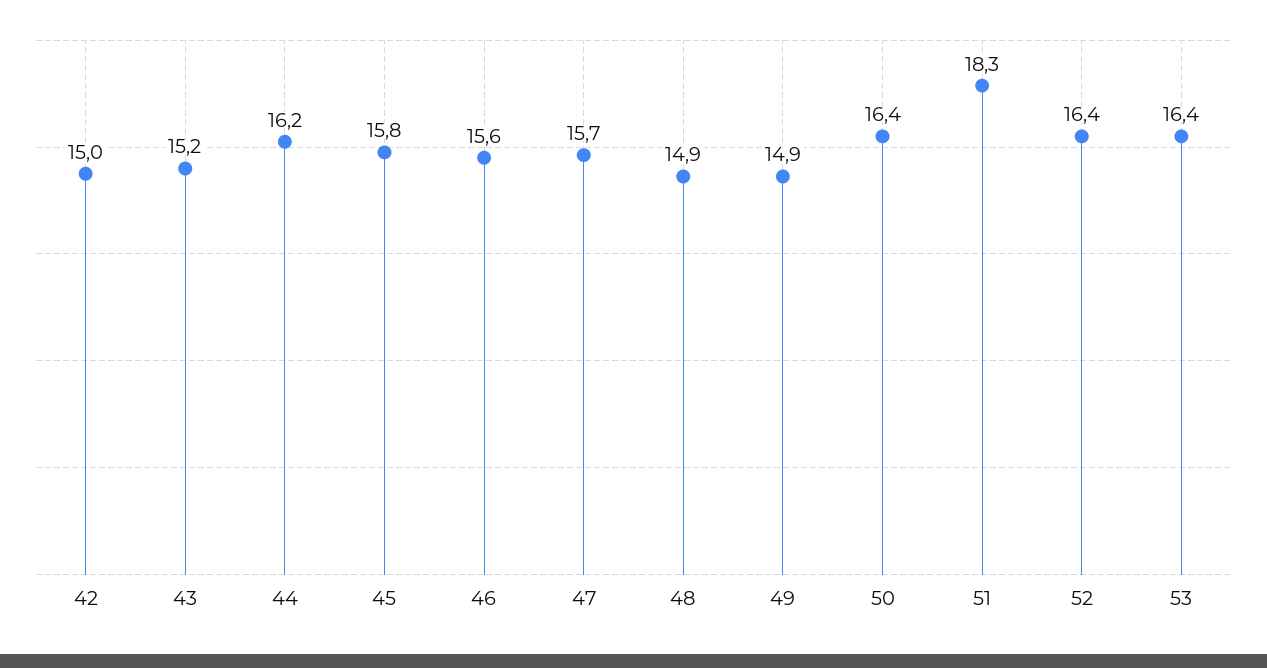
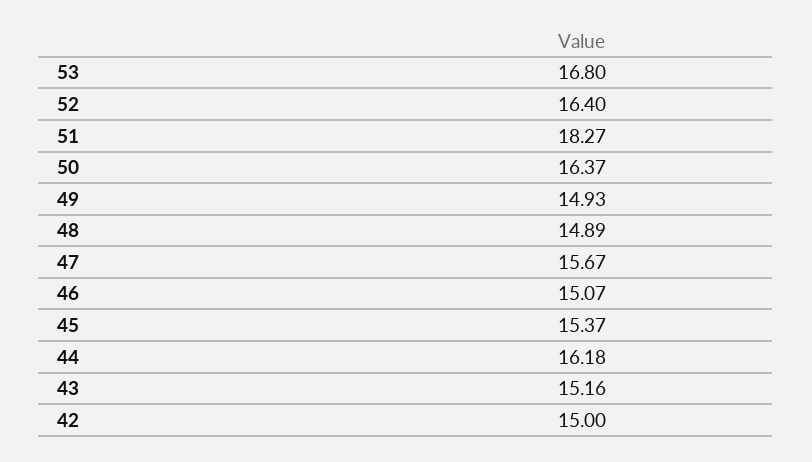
  {
    "42": 15,
    "43": 15.16,
    "44": 16.18,
-   "45": 15.8,
+   "45": 15.37,
-   "46": 15.6,
+   "46": 15.07,
    "47": 15.67,
    "48": 14.89,
    "49": 14.93,
    "50": 16.37,
    "51": 18.27,
    "52": 16.4,
-   "53": 16.4
+   "53": 16.8
  }

